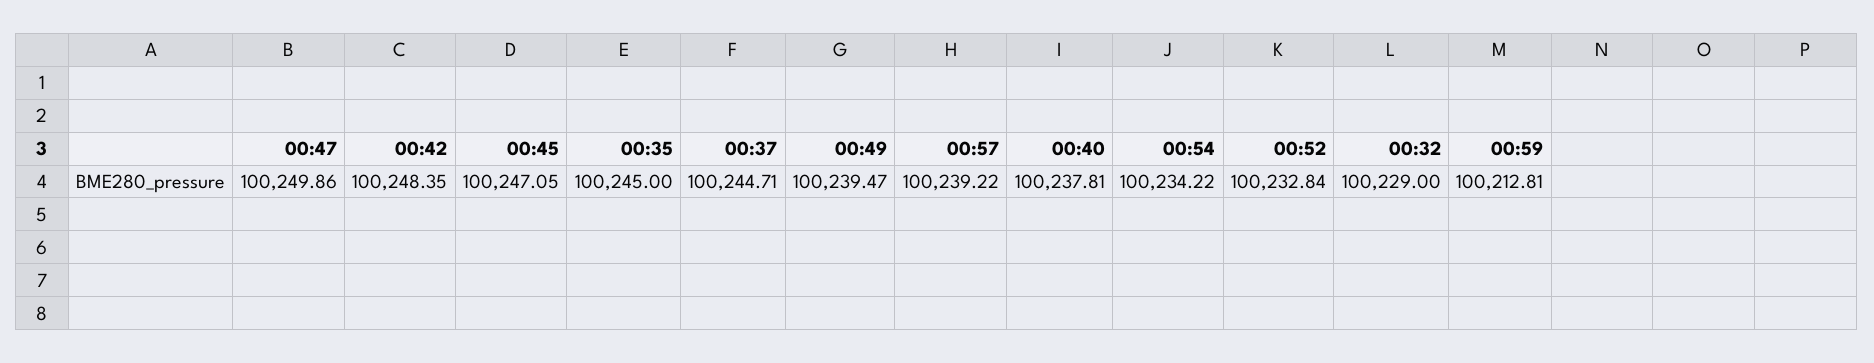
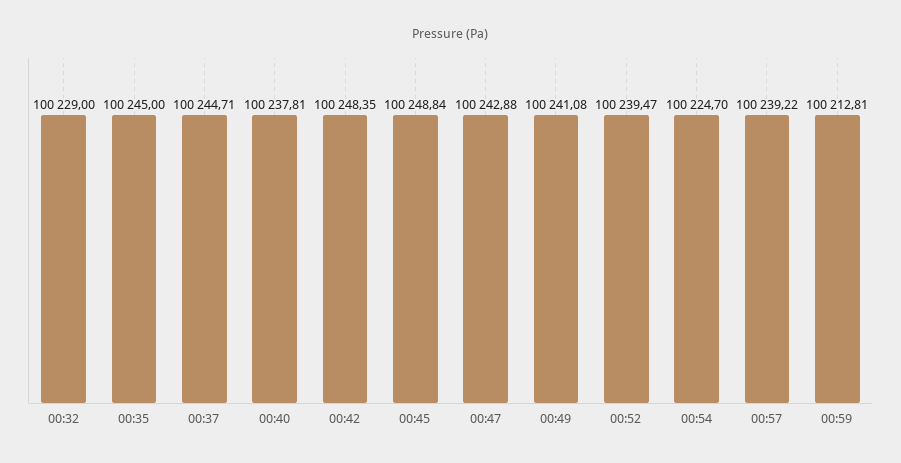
  {
-   "00:47": 100249.86,
+   "00:47": 100242.88,
    "00:42": 100248.35,
-   "00:45": 100247.05,
+   "00:45": 100248.84,
    "00:35": 100245,
    "00:37": 100244.71,
-   "00:49": 100239.47,
+   "00:49": 100241.08,
    "00:57": 100239.22,
    "00:40": 100237.81,
-   "00:54": 100234.22,
+   "00:54": 100224.7,
-   "00:52": 100232.84,
+   "00:52": 100239.47,
    "00:32": 100229,
    "00:59": 100212.81
  }

